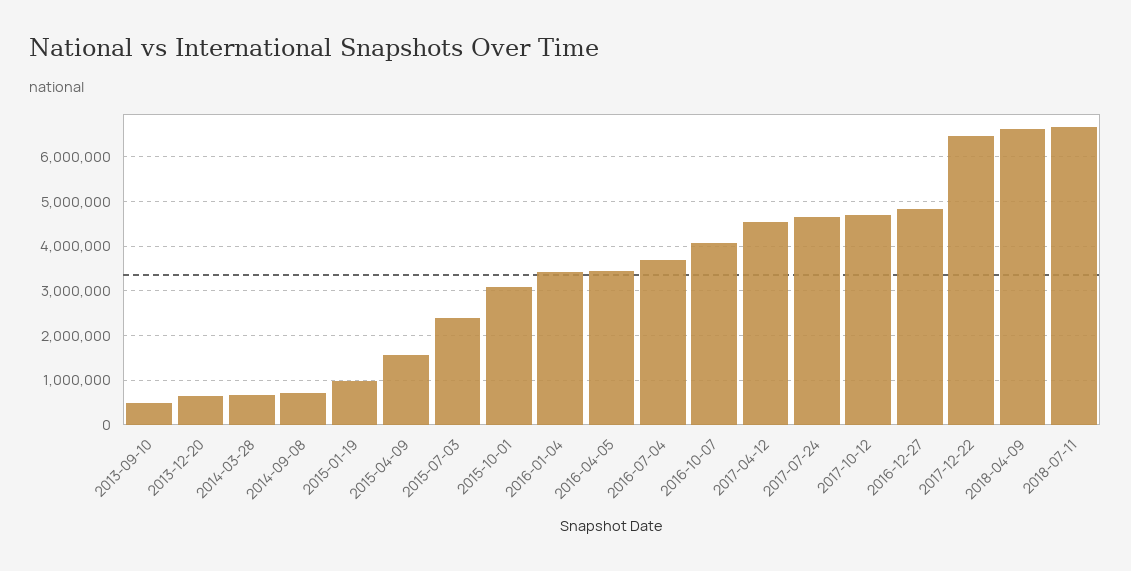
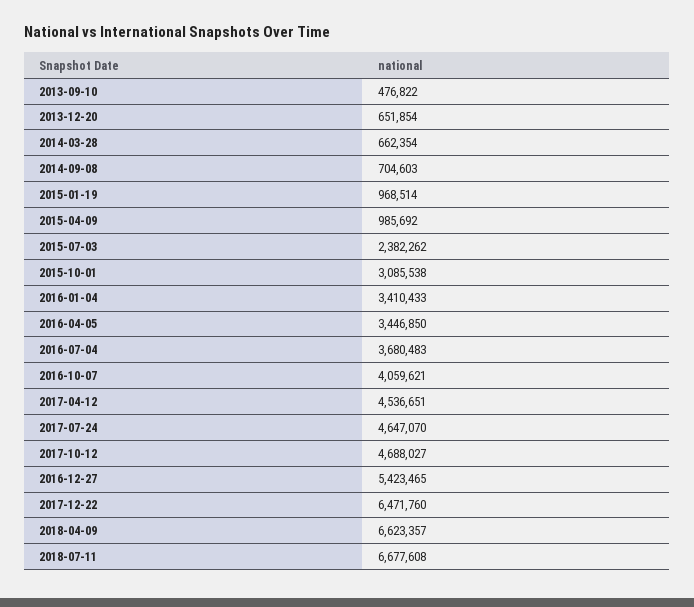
  {
    "2013-09-10": 476822,
    "2013-12-20": 651854,
    "2014-03-28": 662354,
    "2014-09-08": 704603,
    "2015-01-19": 968514,
-   "2015-04-09": 1600000,
+   "2015-04-09": 985692,
    "2015-07-03": 2382262,
    "2015-10-01": 3085538,
    "2016-01-04": 3410433,
    "2016-04-05": 3446850,
    "2016-07-04": 3680483,
    "2016-10-07": 4059621,
    "2017-04-12": 4536651,
    "2017-07-24": 4647070,
    "2017-10-12": 4688027,
-   "2016-12-27": 4800000,
+   "2016-12-27": 5423465,
    "2017-12-22": 6471760,
    "2018-04-09": 6623357,
    "2018-07-11": 6677608
  }

